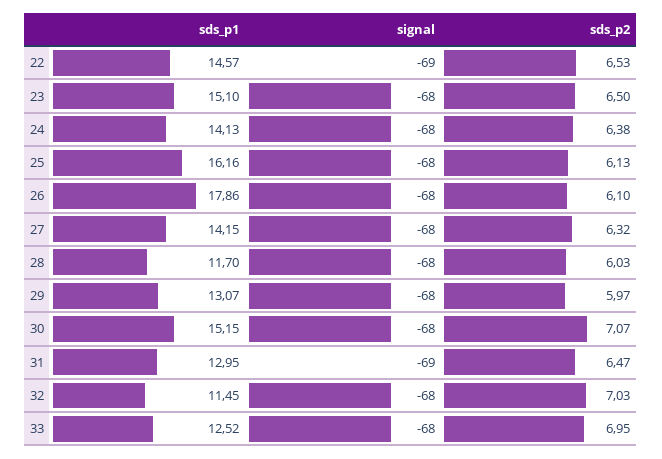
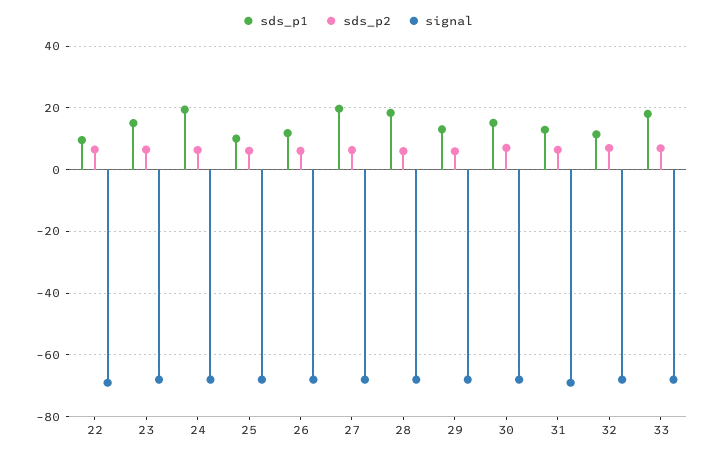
  {
    "sds_p1": {
-     "22": 14.57,
+     "22": 10,
      "23": 15.1,
-     "24": 14.13,
+     "24": 20,
-     "25": 16.16,
+     "25": 10,
-     "26": 17.86,
+     "26": 12,
-     "27": 14.15,
+     "27": 20,
-     "28": 11.7,
+     "28": 18,
      "29": 13.07,
      "30": 15.15,
      "31": 12.95,
      "32": 11.45,
-     "33": 12.52
+     "33": 18
    },
    "signal": {
      "22": -69,
      "23": -68,
      "24": -68,
      "25": -68,
      "26": -68,
      "27": -68,
      "28": -68,
      "29": -68,
      "30": -68,
      "31": -69,
      "32": -68,
      "33": -68
    },
    "sds_p2": {
      "22": 6.53,
      "23": 6.5,
      "24": 6.38,
      "25": 6.13,
      "26": 6.1,
      "27": 6.32,
      "28": 6.03,
      "29": 5.97,
      "30": 7.07,
      "31": 6.47,
      "32": 7.03,
      "33": 6.95
    }
  }

